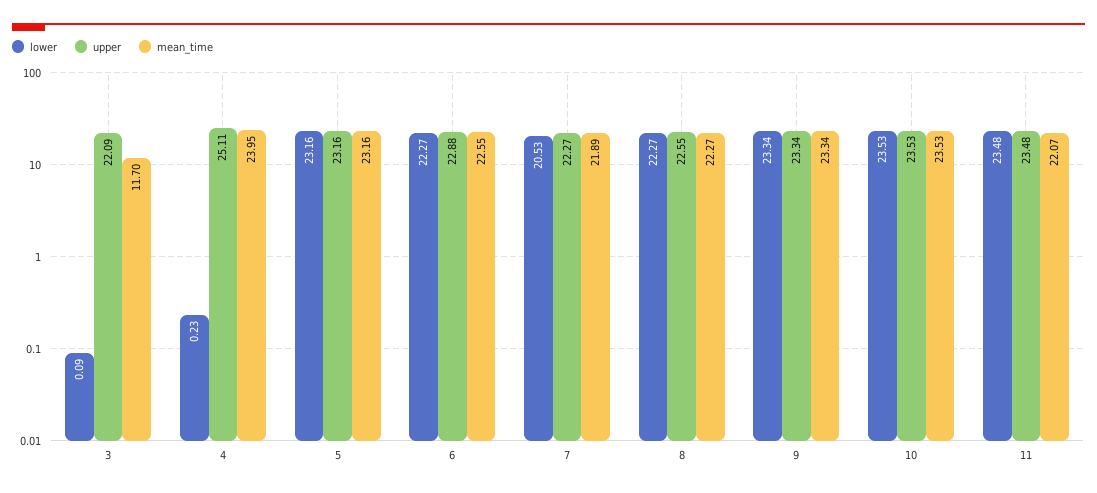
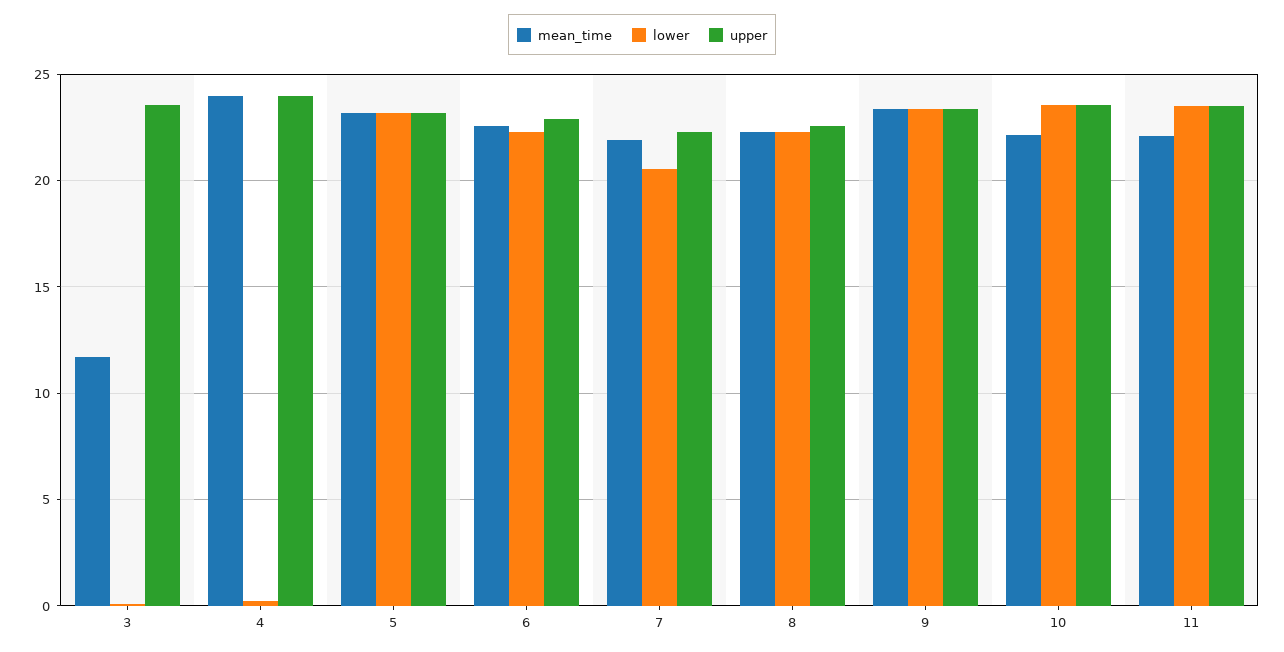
  {
    "lower": {
      "3": 0.09,
      "4": 0.23,
      "5": 23.16,
      "6": 22.27,
      "7": 20.53,
      "8": 22.27,
      "9": 23.34,
      "10": 23.53,
      "11": 23.48
    },
    "upper": {
-     "3": 22.09,
+     "3": 23.5,
-     "4": 25.11,
+     "4": 24,
      "5": 23.16,
      "6": 22.88,
      "7": 22.27,
      "8": 22.55,
      "9": 23.34,
      "10": 23.53,
      "11": 23.48
    },
    "mean_time": {
      "3": 11.7,
      "4": 23.95,
      "5": 23.16,
      "6": 22.55,
      "7": 21.89,
      "8": 22.27,
      "9": 23.34,
-     "10": 23.53,
+     "10": 22,
      "11": 22.07
    }
  }

